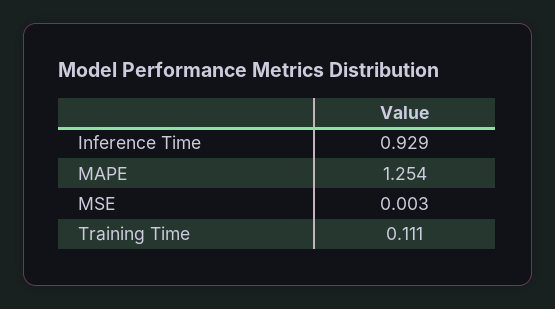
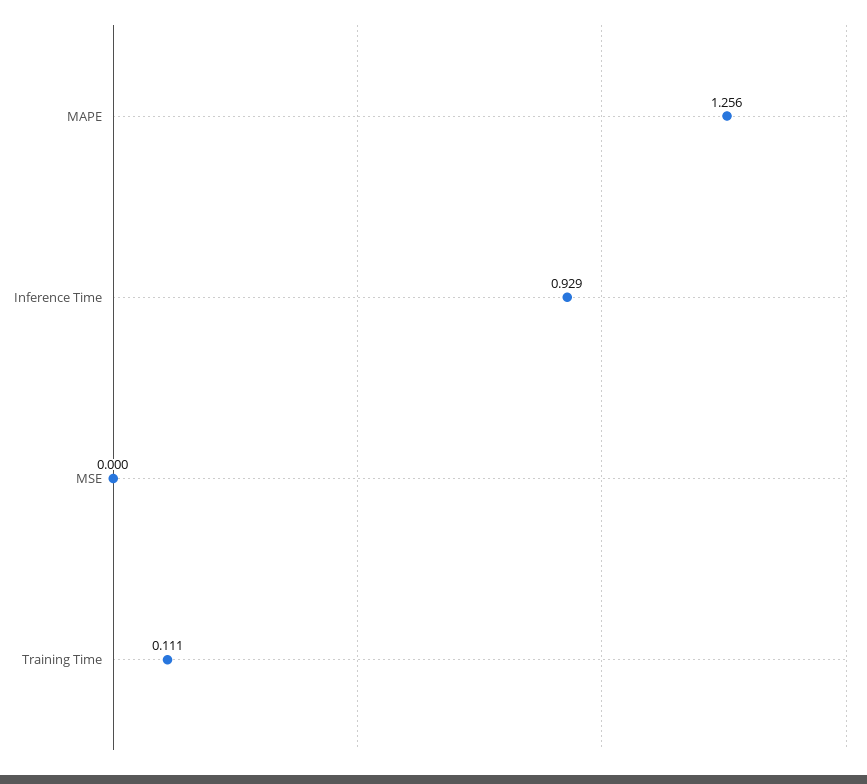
  {
    "Inference Time": 0.929,
-   "MAPE": 1.254,
+   "MAPE": 1.256,
-   "MSE": 0.003,
+   "MSE": 0,
    "Training Time": 0.111
  }

